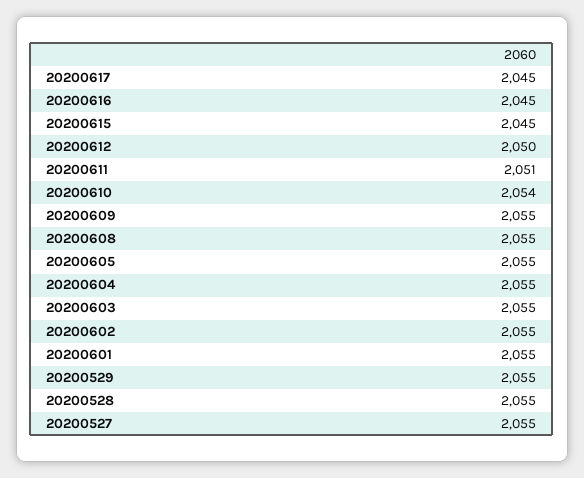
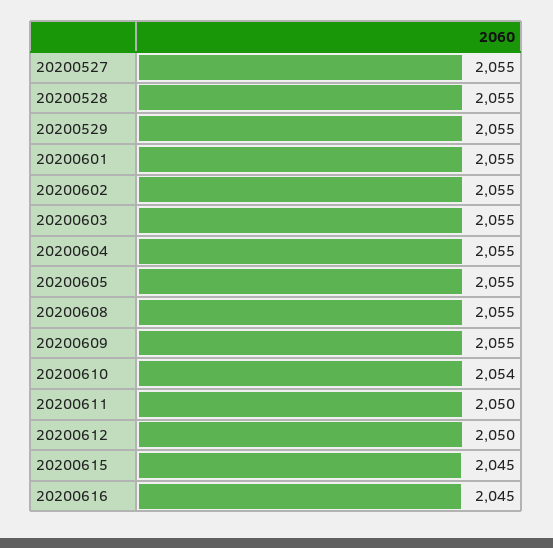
  {
-   "20200617": 2045,
    "20200616": 2045,
    "20200615": 2045,
    "20200612": 2050,
-   "20200611": 2051,
+   "20200611": 2050,
    "20200610": 2054,
    "20200609": 2055,
    "20200608": 2055,
    "20200605": 2055,
    "20200604": 2055,
    "20200603": 2055,
    "20200602": 2055,
    "20200601": 2055,
    "20200529": 2055,
    "20200528": 2055,
    "20200527": 2055
  }

